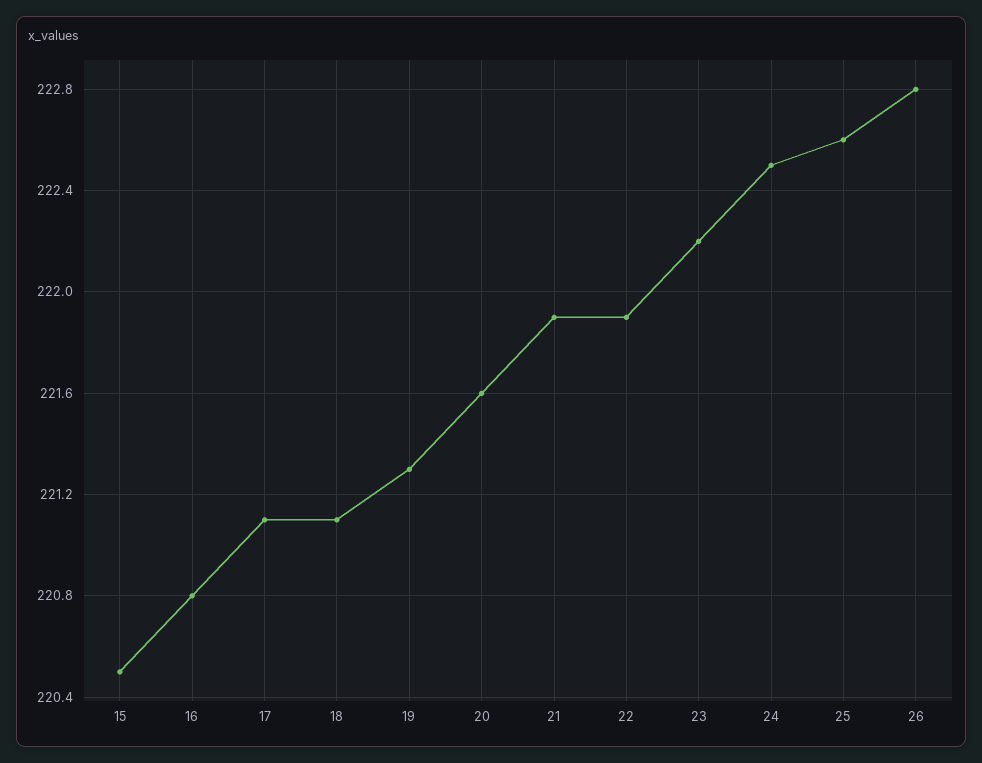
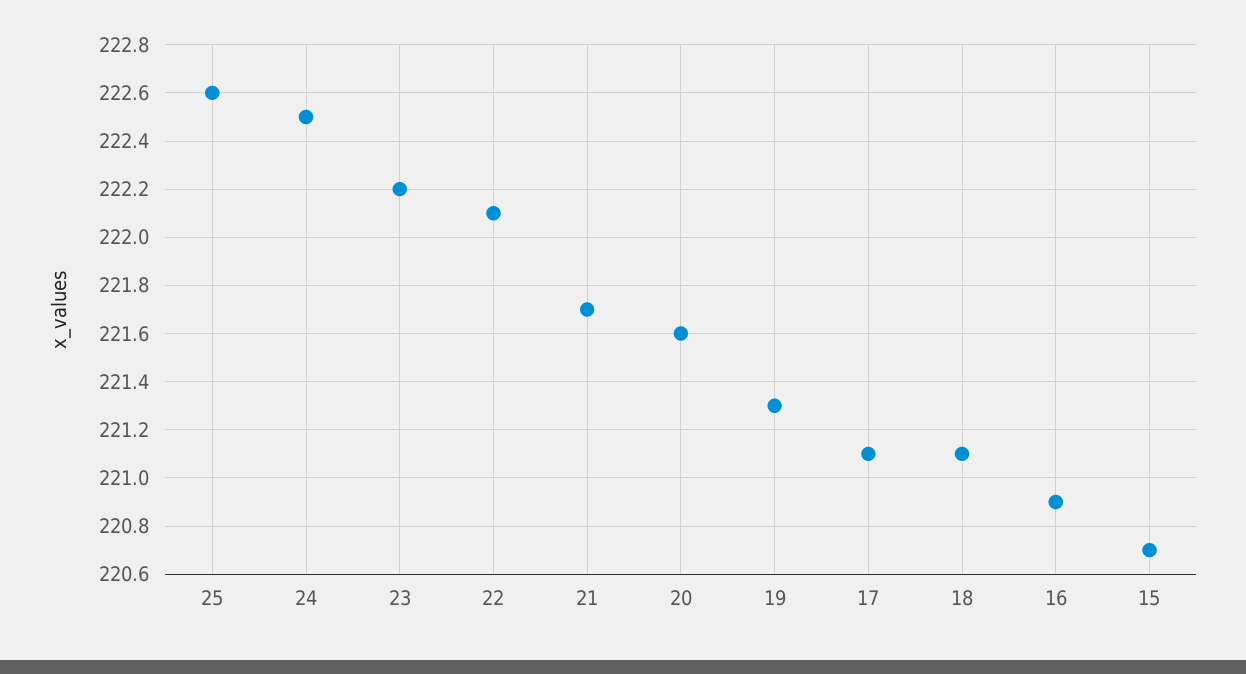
  {
-   "15": 220.5,
+   "15": 220.7,
-   "16": 220.8,
+   "16": 220.9,
    "17": 221.1,
    "18": 221.1,
    "19": 221.3,
    "20": 221.6,
-   "21": 221.9,
+   "21": 221.7,
-   "22": 221.9,
+   "22": 222.1,
    "23": 222.2,
    "24": 222.5,
-   "25": 222.6,
+   "25": 222.6
-   "26": 222.8
  }

